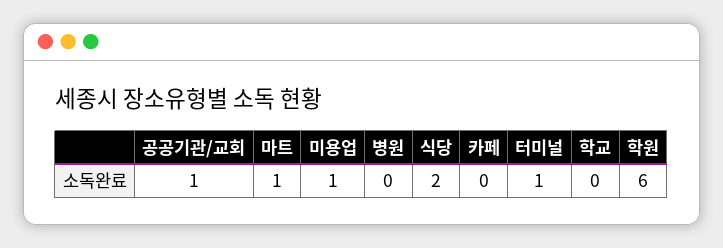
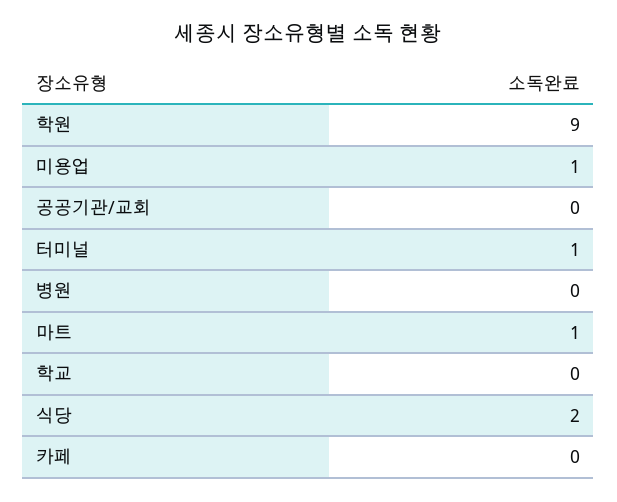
  {
-   "공공기관/교회": 1,
+   "공공기관/교회": 0,
    "마트": 1,
    "미용업": 1,
    "병원": 0,
    "식당": 2,
    "카페": 0,
    "터미널": 1,
    "학교": 0,
-   "학원": 6
+   "학원": 9
  }

